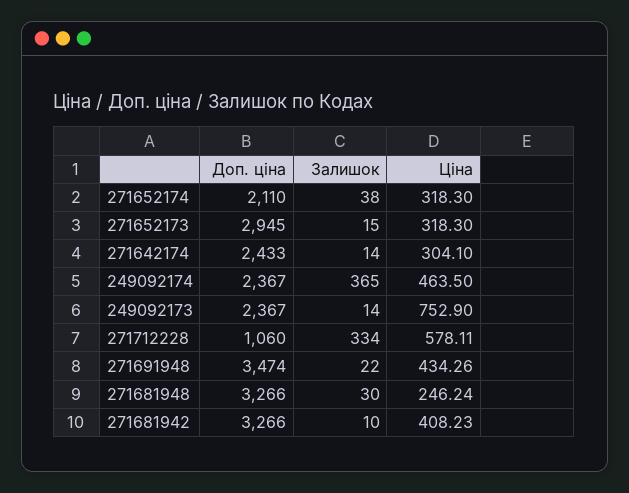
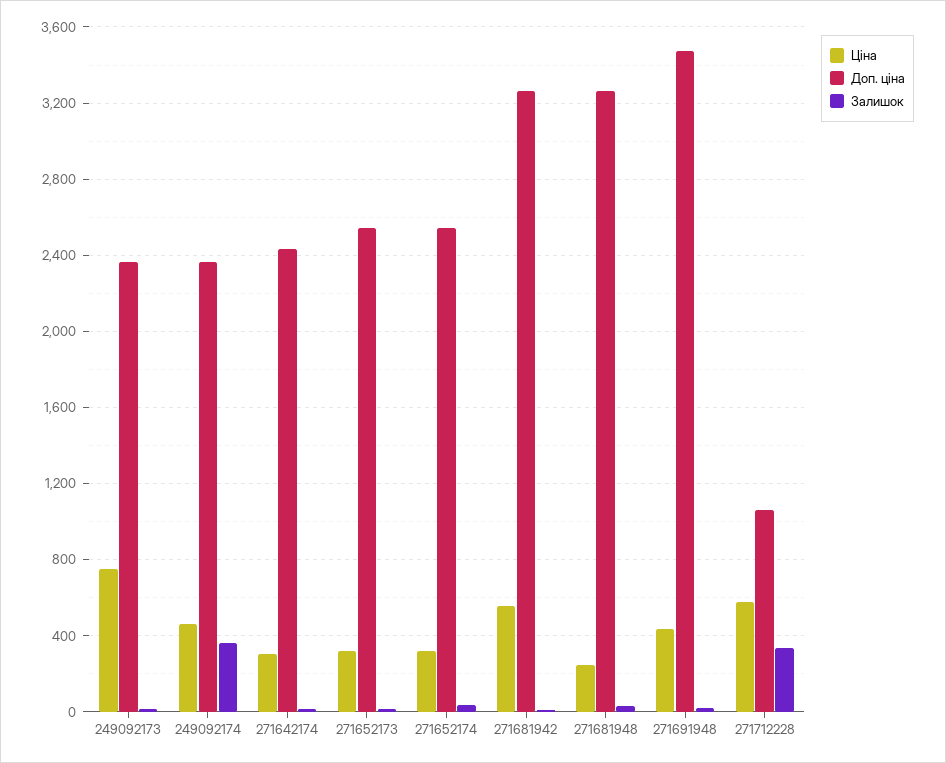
  {
    "Доп. ціна": {
-     "271652174": 2110,
+     "271652174": 2550,
-     "271652173": 2945,
+     "271652173": 2550,
      "271642174": 2433,
      "249092174": 2367,
      "249092173": 2367,
      "271712228": 1060,
      "271691948": 3474,
      "271681948": 3266,
      "271681942": 3266
    },
    "Залишок": {
      "271652174": 38,
      "271652173": 15,
      "271642174": 14,
      "249092174": 365,
      "249092173": 14,
      "271712228": 334,
      "271691948": 22,
      "271681948": 30,
      "271681942": 10
    },
    "Ціна": {
      "271652174": 318.3,
      "271652173": 318.3,
      "271642174": 304.1,
      "249092174": 463.5,
      "249092173": 752.9,
      "271712228": 578.11,
      "271691948": 434.26,
      "271681948": 246.24,
-     "271681942": 408.23
+     "271681942": 550
    }
  }

